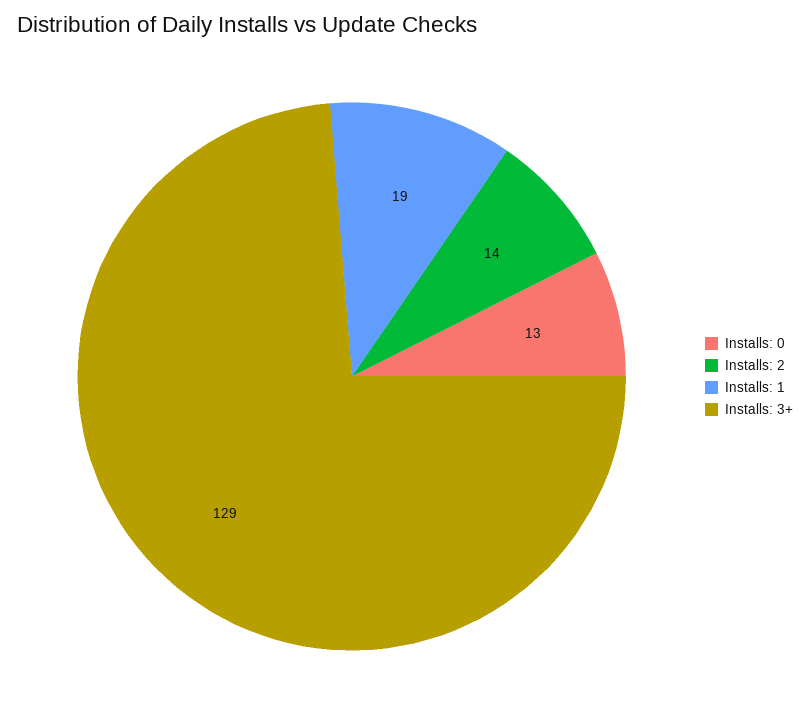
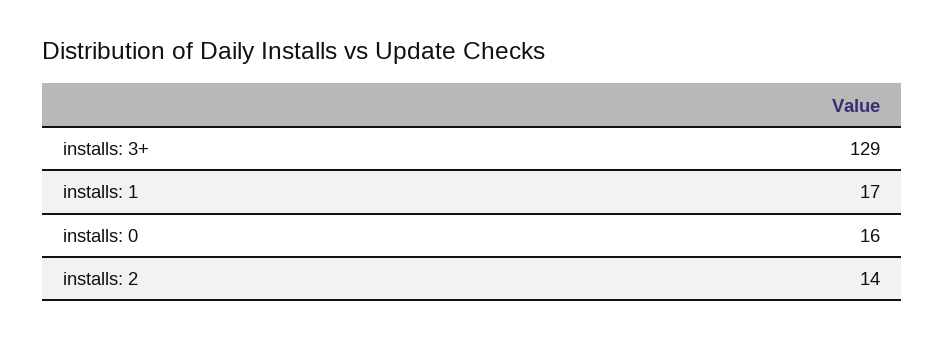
  {
-   "Installs: 0": 13,
+   "Installs: 0": 16,
    "Installs: 2": 14,
-   "Installs: 1": 19,
+   "Installs: 1": 17,
    "Installs: 3+": 129
  }

